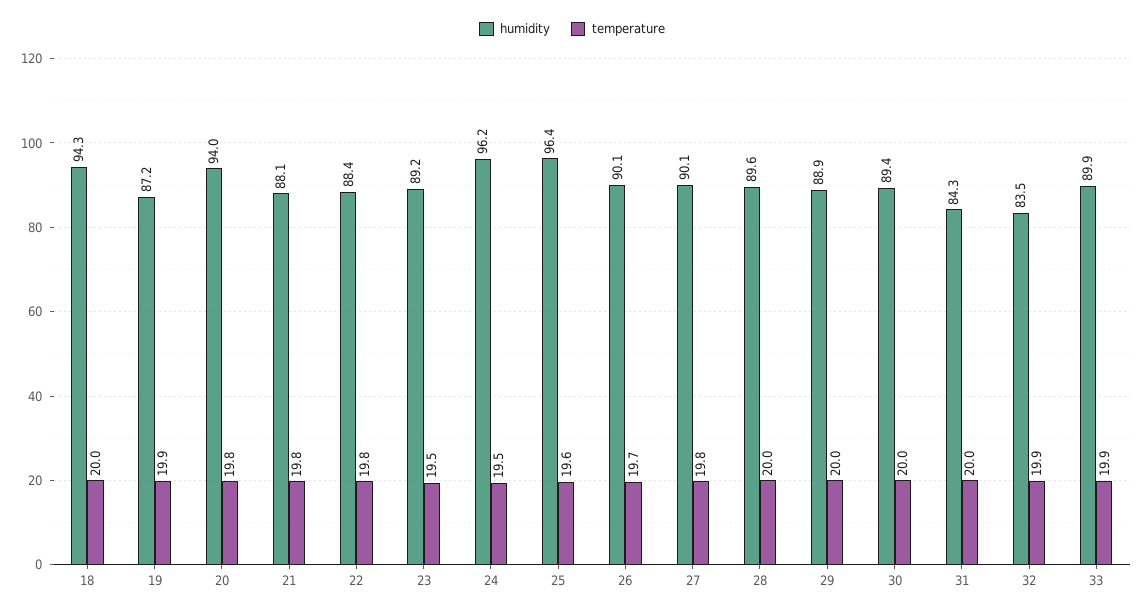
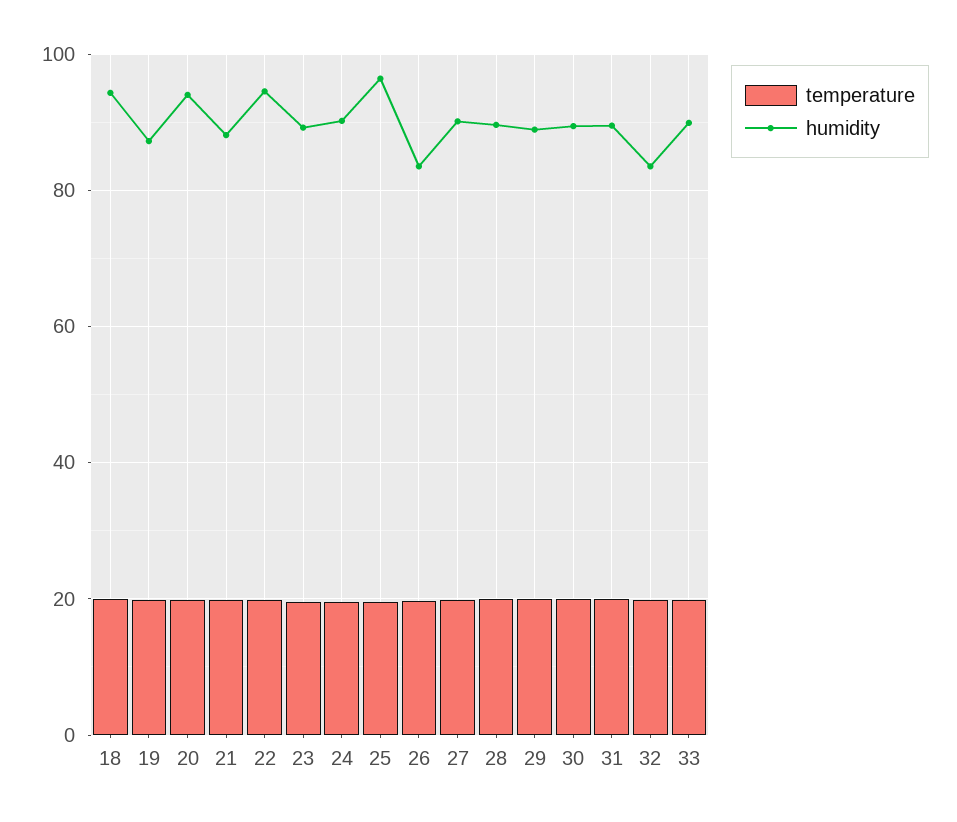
  {
    "humidity": {
      "18": 94.3,
      "19": 87.2,
      "20": 94,
      "21": 88.1,
-     "22": 88.4,
+     "22": 94,
      "23": 89.2,
-     "24": 96.2,
+     "24": 90,
      "25": 96.4,
-     "26": 90.1,
+     "26": 84,
      "27": 90.1,
      "28": 89.6,
      "29": 88.9,
      "30": 89.4,
-     "31": 84.3,
+     "31": 90,
      "32": 83.5,
      "33": 89.9
    },
    "temperature": {
      "18": 20,
      "19": 19.9,
      "20": 19.8,
      "21": 19.8,
      "22": 19.8,
      "23": 19.5,
      "24": 19.5,
      "25": 19.6,
      "26": 19.7,
      "27": 19.8,
      "28": 20,
      "29": 20,
      "30": 20,
      "31": 20,
      "32": 19.9,
      "33": 19.9
    }
  }

